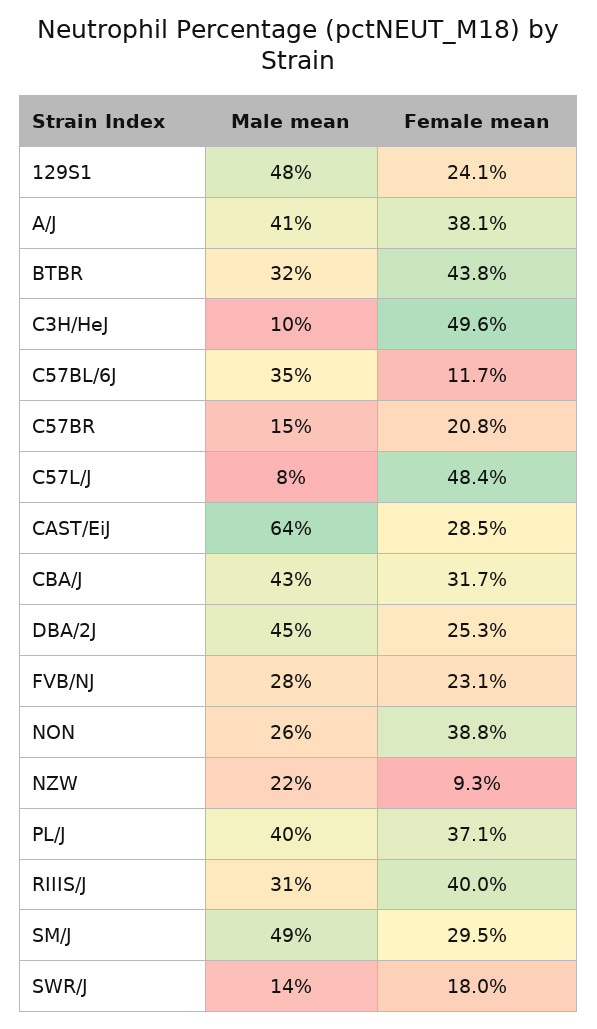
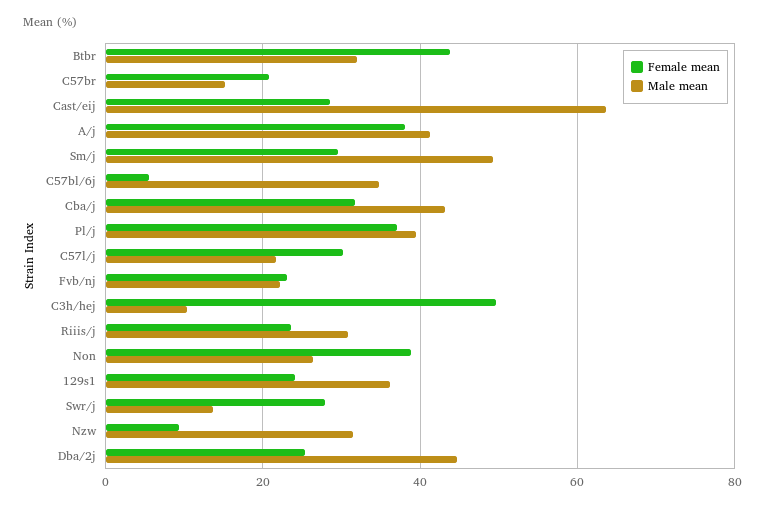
  {
    "Male mean": {
-     "129S1": 48,
+     "129S1": 36,
      "A/J": 41,
      "BTBR": 32,
      "C3H/HeJ": 10,
      "C57BL/6J": 35,
      "C57BR": 15,
-     "C57L/J": 8,
+     "C57L/J": 22,
      "CAST/EiJ": 64,
      "CBA/J": 43,
      "DBA/2J": 45,
-     "FVB/NJ": 28,
+     "FVB/NJ": 22,
      "NON": 26,
-     "NZW": 22,
+     "NZW": 32,
      "PL/J": 40,
      "RIIIS/J": 31,
      "SM/J": 49,
      "SWR/J": 14
    },
    "Female mean": {
      "129S1": 24.1,
      "A/J": 38.1,
      "BTBR": 43.8,
      "C3H/HeJ": 49.6,
-     "C57BL/6J": 11.7,
+     "C57BL/6J": 6,
      "C57BR": 20.8,
-     "C57L/J": 48.4,
+     "C57L/J": 30,
      "CAST/EiJ": 28.5,
      "CBA/J": 31.7,
      "DBA/2J": 25.3,
      "FVB/NJ": 23.1,
      "NON": 38.8,
      "NZW": 9.3,
      "PL/J": 37.1,
-     "RIIIS/J": 40,
+     "RIIIS/J": 24,
      "SM/J": 29.5,
-     "SWR/J": 18
+     "SWR/J": 28
    }
  }

